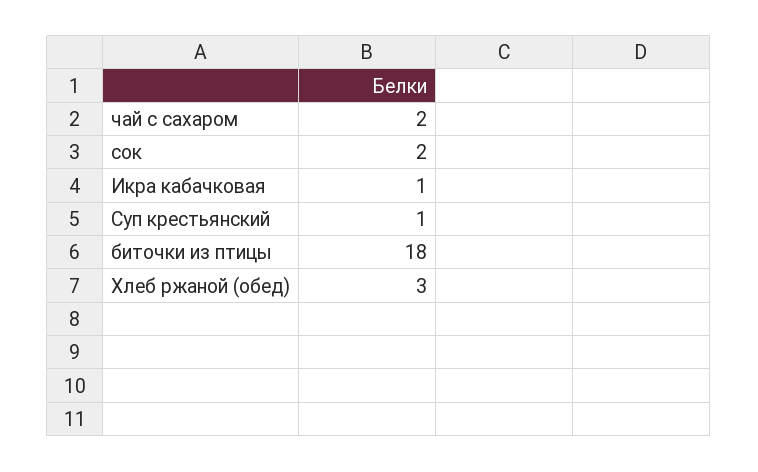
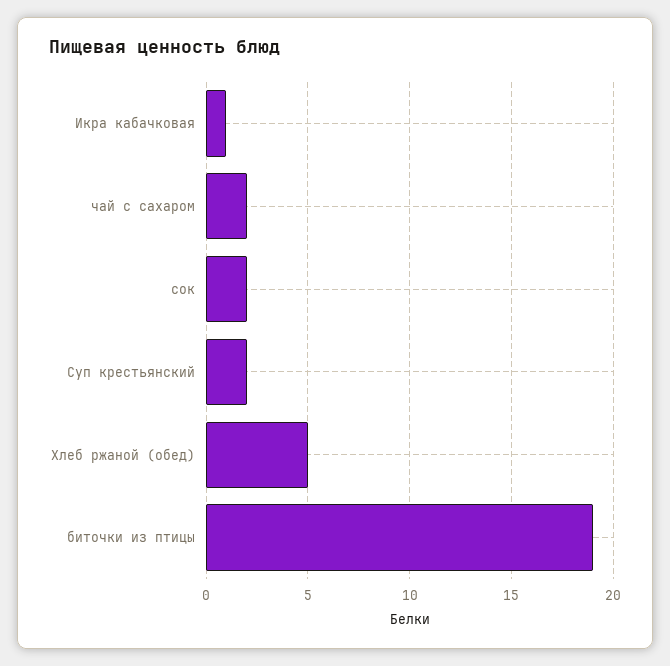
  {
    "чай с сахаром": 2,
    "сок": 2,
    "Икра кабачковая": 1,
-   "Суп крестьянский": 1,
+   "Суп крестьянский": 2,
-   "биточки из птицы": 18,
+   "биточки из птицы": 19,
-   "Хлеб ржаной (обед)": 3
+   "Хлеб ржаной (обед)": 5
  }

